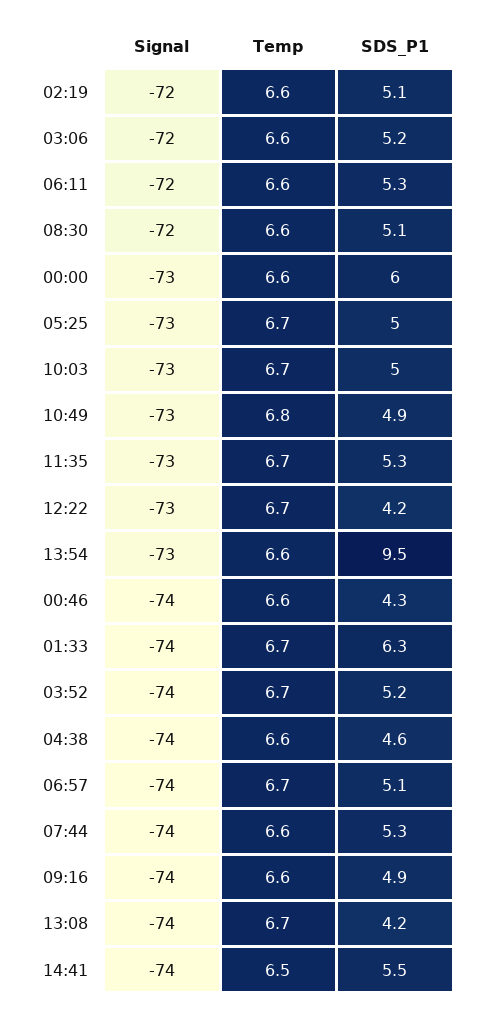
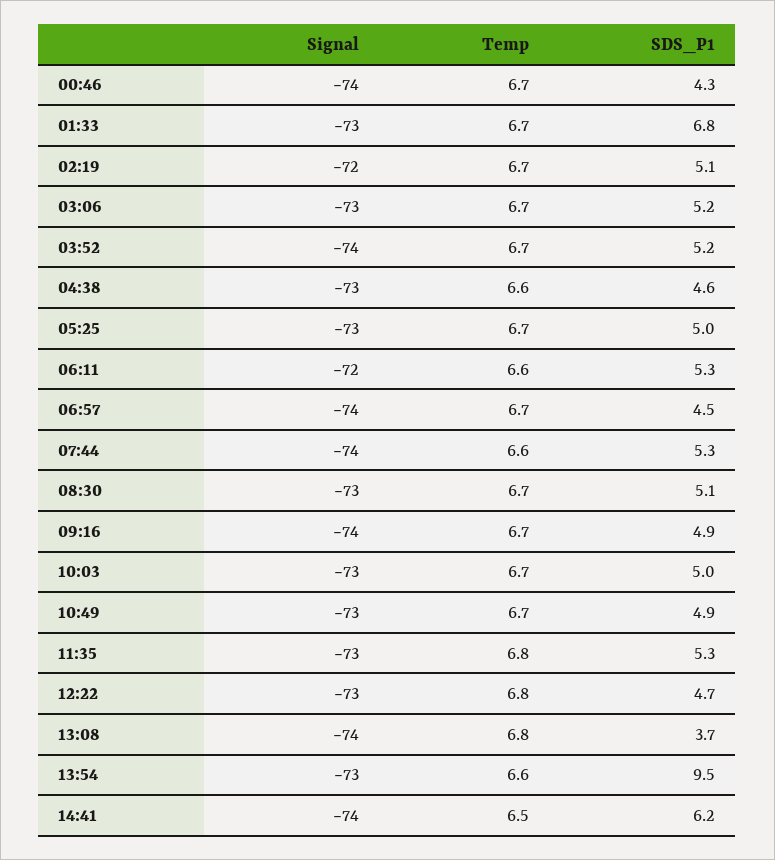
  {
    "Signal": {
      "02:19": -72,
-     "03:06": -72,
+     "03:06": -73,
      "06:11": -72,
-     "08:30": -72,
+     "08:30": -73,
-     "00:00": -73,
      "05:25": -73,
      "10:03": -73,
      "10:49": -73,
      "11:35": -73,
      "12:22": -73,
      "13:54": -73,
      "00:46": -74,
-     "01:33": -74,
+     "01:33": -73,
      "03:52": -74,
-     "04:38": -74,
+     "04:38": -73,
      "06:57": -74,
      "07:44": -74,
      "09:16": -74,
      "13:08": -74,
      "14:41": -74
    },
    "Temp": {
-     "02:19": 6.6,
+     "02:19": 6.7,
-     "03:06": 6.6,
+     "03:06": 6.7,
      "06:11": 6.6,
-     "08:30": 6.6,
+     "08:30": 6.7,
-     "00:00": 6.6,
      "05:25": 6.7,
      "10:03": 6.7,
-     "10:49": 6.8,
+     "10:49": 6.7,
-     "11:35": 6.7,
+     "11:35": 6.8,
-     "12:22": 6.7,
+     "12:22": 6.8,
      "13:54": 6.6,
-     "00:46": 6.6,
+     "00:46": 6.7,
      "01:33": 6.7,
      "03:52": 6.7,
      "04:38": 6.6,
      "06:57": 6.7,
      "07:44": 6.6,
-     "09:16": 6.6,
+     "09:16": 6.7,
-     "13:08": 6.7,
+     "13:08": 6.8,
      "14:41": 6.5
    },
    "SDS_P1": {
      "02:19": 5.1,
      "03:06": 5.2,
      "06:11": 5.3,
      "08:30": 5.1,
-     "00:00": 6,
      "05:25": 5,
      "10:03": 5,
      "10:49": 4.9,
      "11:35": 5.3,
-     "12:22": 4.2,
+     "12:22": 4.7,
      "13:54": 9.5,
      "00:46": 4.3,
-     "01:33": 6.3,
+     "01:33": 6.8,
      "03:52": 5.2,
      "04:38": 4.6,
-     "06:57": 5.1,
+     "06:57": 4.5,
      "07:44": 5.3,
      "09:16": 4.9,
-     "13:08": 4.2,
+     "13:08": 3.7,
-     "14:41": 5.5
+     "14:41": 6.2
    }
  }

